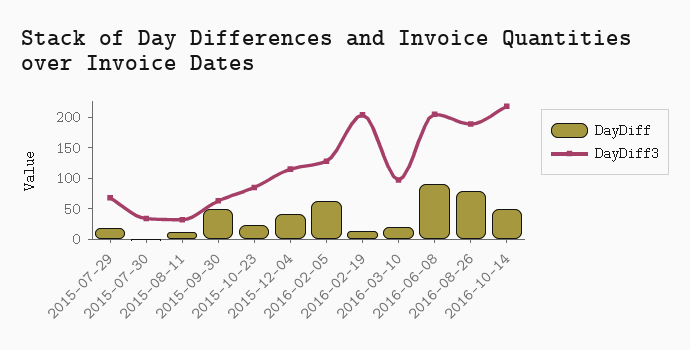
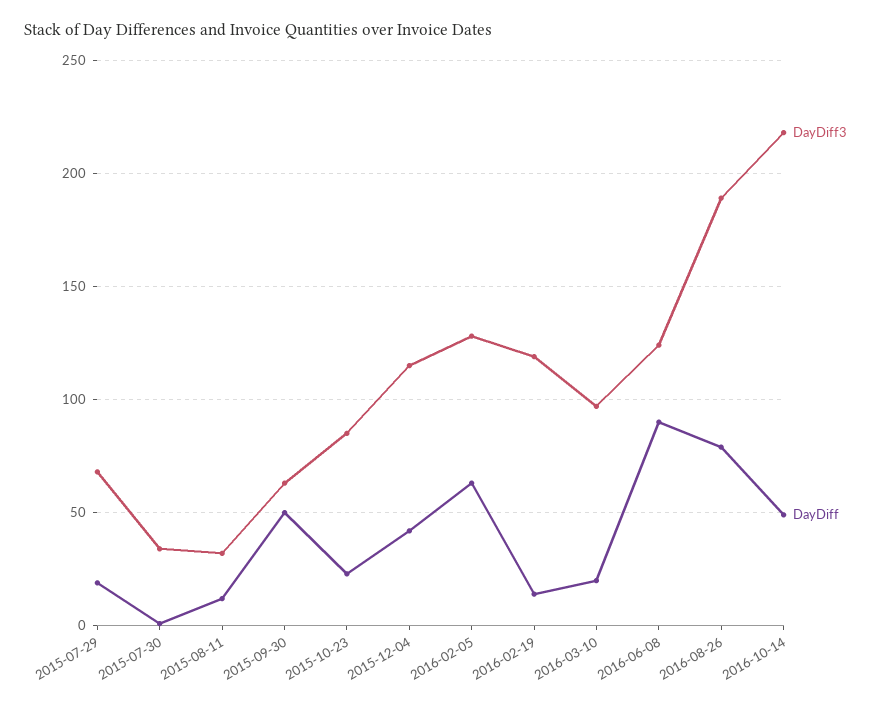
  {
    "DayDiff": {
      "2015-07-29": 20,
      "2015-07-30": 0,
      "2015-08-11": 10,
      "2015-09-30": 50,
      "2015-10-23": 25,
      "2015-12-04": 40,
      "2016-02-05": 65,
      "2016-02-19": 15,
      "2016-03-10": 20,
      "2016-06-08": 90,
      "2016-08-26": 80,
      "2016-10-14": 50
    },
    "DayDiff3": {
      "2015-07-29": 70,
      "2015-07-30": 35,
      "2015-08-11": 30,
      "2015-09-30": 65,
      "2015-10-23": 85,
      "2015-12-04": 115,
      "2016-02-05": 130,
-     "2016-02-19": 200,
+     "2016-02-19": 120,
      "2016-03-10": 95,
-     "2016-06-08": 200,
+     "2016-06-08": 125,
      "2016-08-26": 190,
      "2016-10-14": 220
    }
  }

